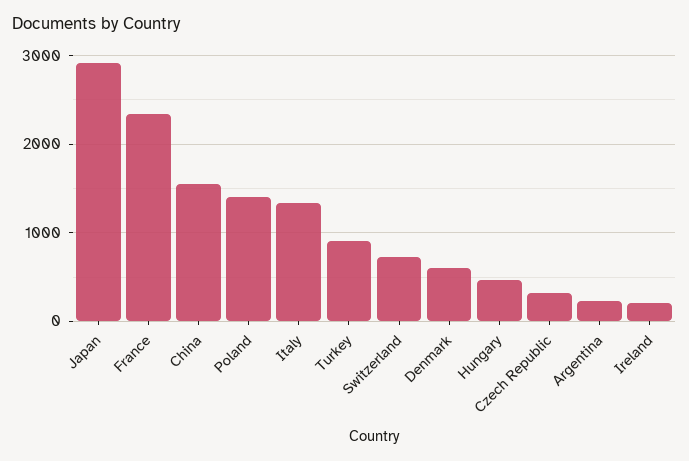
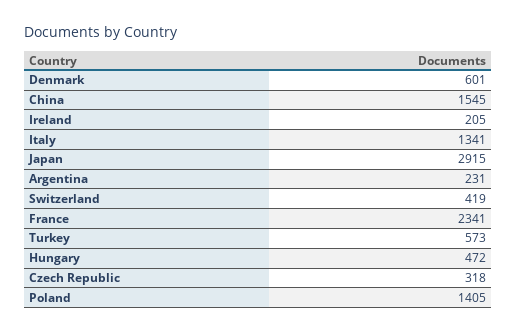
  {
    "Japan": 2915,
    "France": 2341,
    "China": 1545,
    "Poland": 1405,
    "Italy": 1341,
-   "Turkey": 900,
+   "Turkey": 573,
-   "Switzerland": 700,
+   "Switzerland": 419,
    "Denmark": 601,
    "Hungary": 472,
    "Czech Republic": 318,
    "Argentina": 231,
    "Ireland": 205
  }

